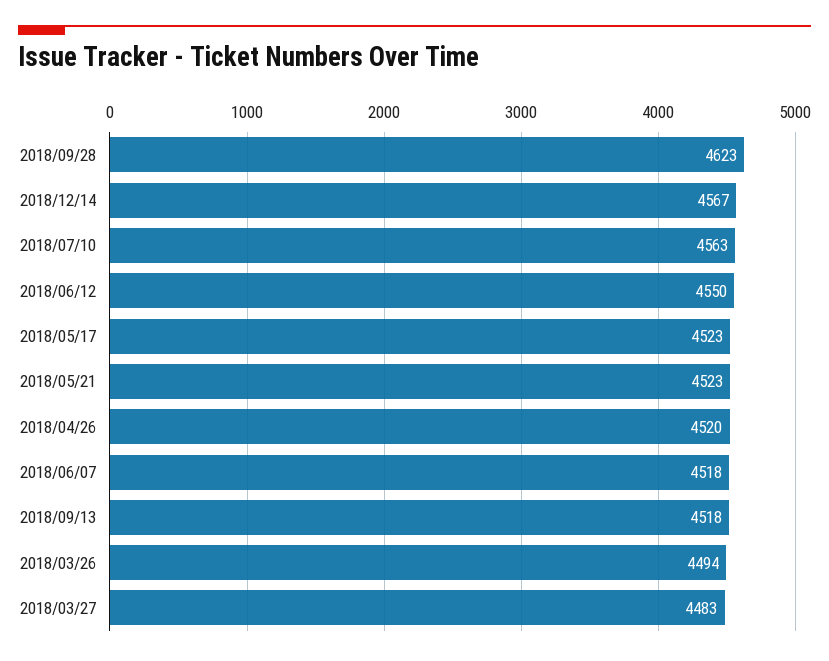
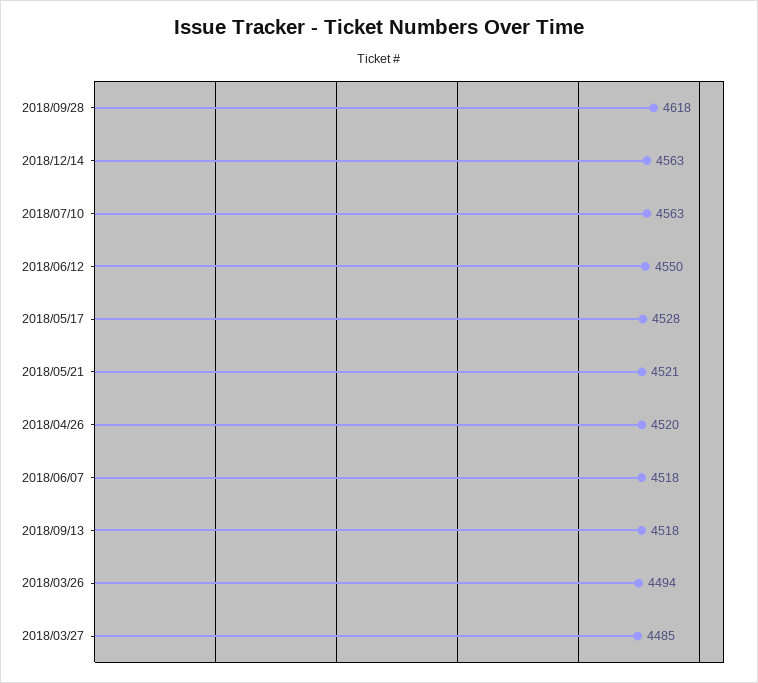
  {
-   "2018/09/28": 4623,
+   "2018/09/28": 4618,
-   "2018/12/14": 4567,
+   "2018/12/14": 4563,
    "2018/07/10": 4563,
    "2018/06/12": 4550,
-   "2018/05/17": 4523,
+   "2018/05/17": 4528,
-   "2018/05/21": 4523,
+   "2018/05/21": 4521,
    "2018/04/26": 4520,
    "2018/06/07": 4518,
    "2018/09/13": 4518,
    "2018/03/26": 4494,
-   "2018/03/27": 4483
+   "2018/03/27": 4485
  }

